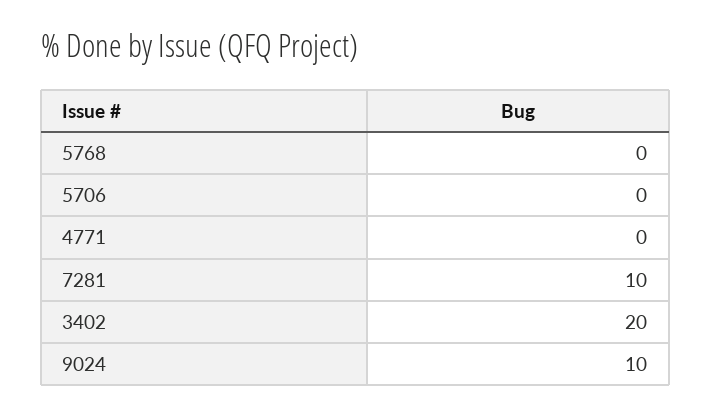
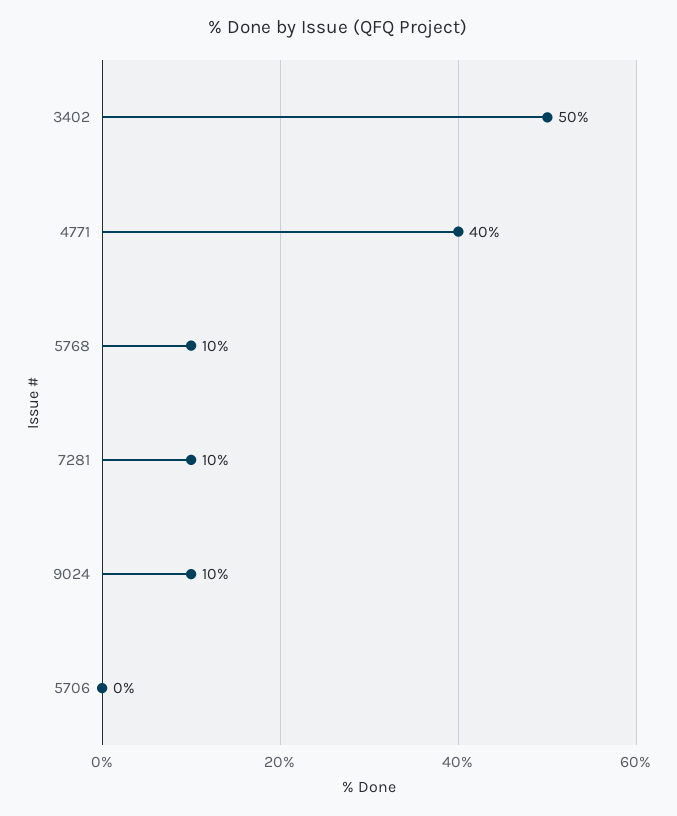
  {
-   "5768": 0,
+   "5768": 10,
    "5706": 0,
-   "4771": 0,
+   "4771": 40,
    "7281": 10,
-   "3402": 20,
+   "3402": 50,
    "9024": 10
  }

